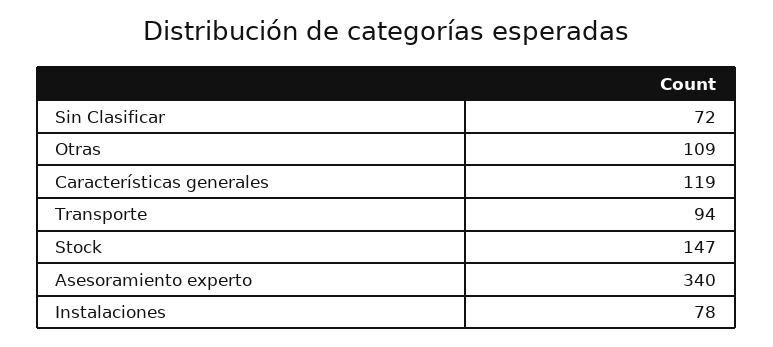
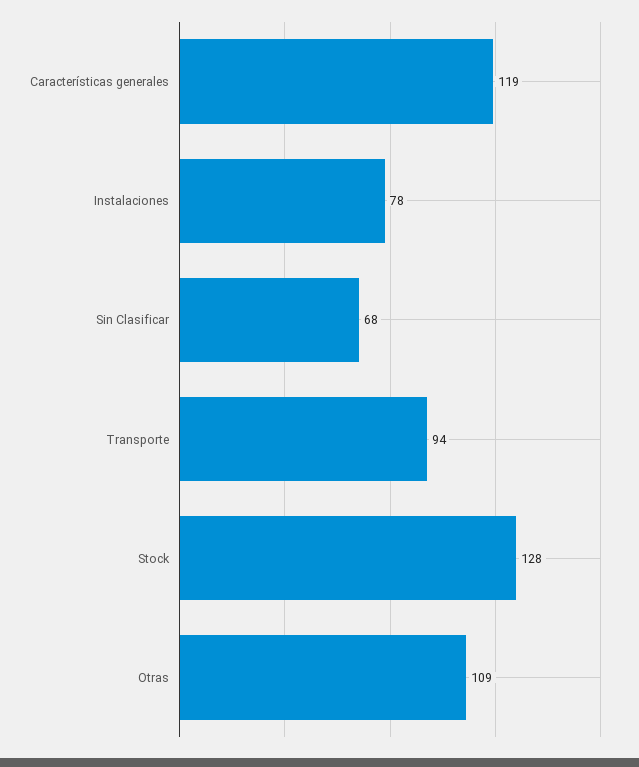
  {
-   "Sin Clasificar": 72,
+   "Sin Clasificar": 68,
    "Otras": 109,
    "Características generales": 119,
    "Transporte": 94,
-   "Stock": 147,
+   "Stock": 128,
-   "Asesoramiento experto": 340,
    "Instalaciones": 78
  }

